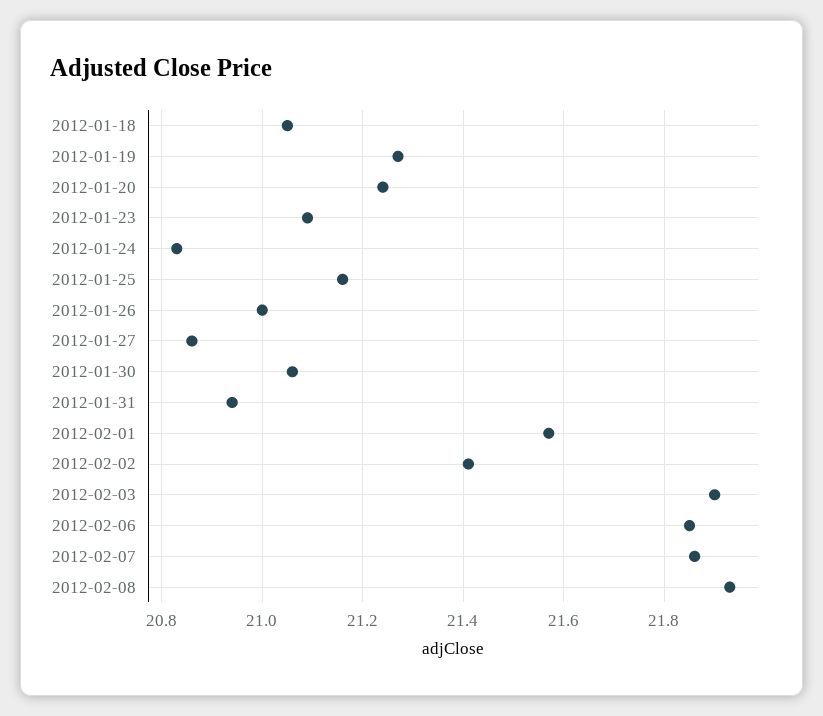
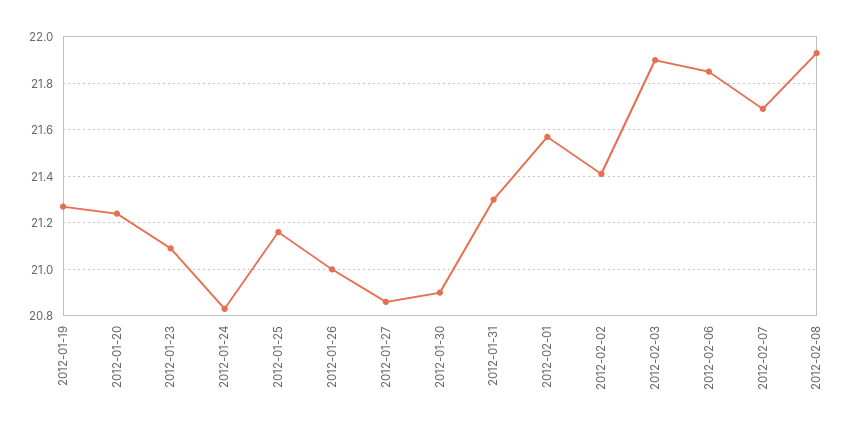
  {
-   "2012-01-18": 21.05,
    "2012-01-19": 21.25,
    "2012-01-20": 21.25,
    "2012-01-23": 21.1,
    "2012-01-24": 20.85,
    "2012-01-25": 21.15,
    "2012-01-26": 21,
    "2012-01-27": 20.85,
-   "2012-01-30": 21.05,
+   "2012-01-30": 20.9,
-   "2012-01-31": 20.95,
+   "2012-01-31": 21.3,
    "2012-02-01": 21.55,
    "2012-02-02": 21.4,
    "2012-02-03": 21.9,
    "2012-02-06": 21.85,
-   "2012-02-07": 21.85,
+   "2012-02-07": 21.7,
    "2012-02-08": 21.95
  }

